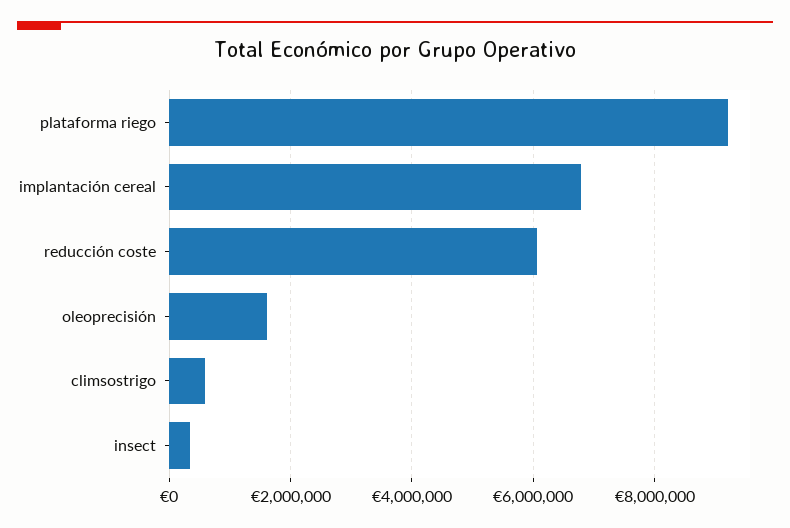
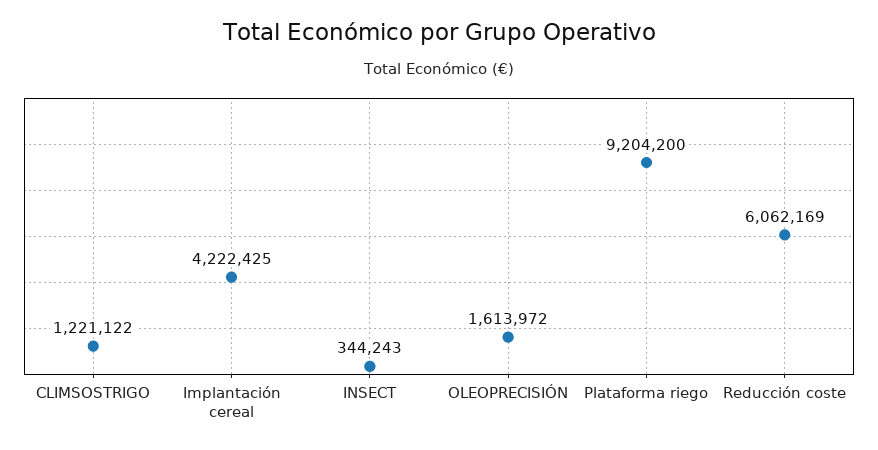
  {
    "plataforma riego": 9204200,
-   "implantación cereal": 6800000,
+   "implantación cereal": 4222425,
    "reducción coste": 6062169,
    "oleoprecisión": 1613972,
-   "climsostrigo": 600000,
+   "climsostrigo": 1221122,
    "insect": 344243
  }

